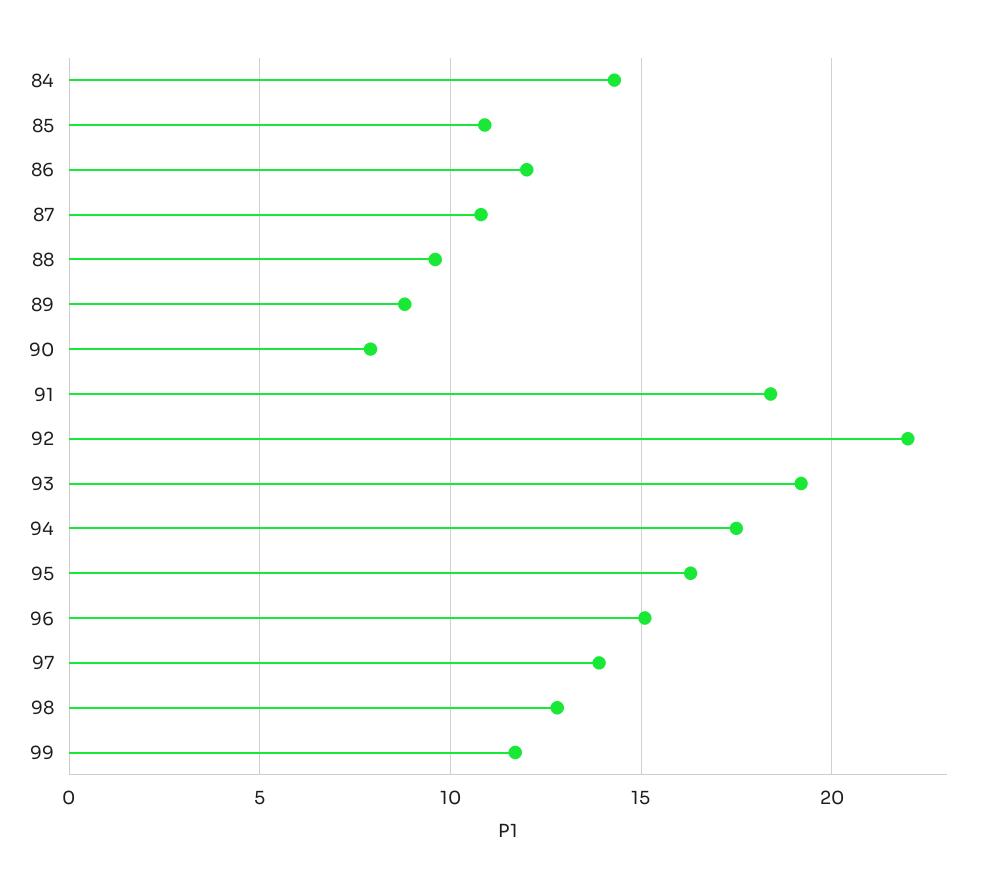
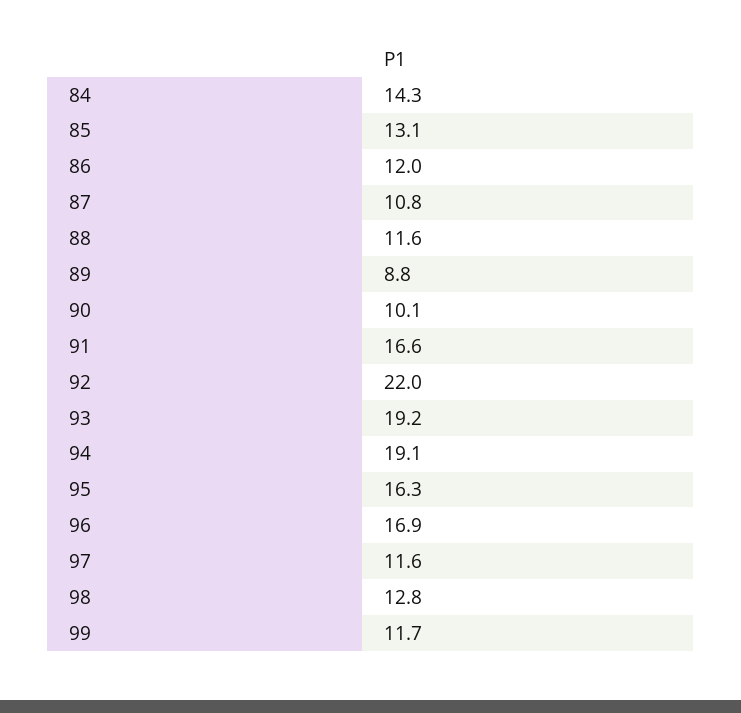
  {
    "84": 14.3,
-   "85": 11,
+   "85": 13.1,
    "86": 12,
    "87": 10.8,
-   "88": 9.5,
+   "88": 11.6,
    "89": 8.8,
-   "90": 8,
+   "90": 10.1,
-   "91": 18.5,
+   "91": 16.6,
    "92": 22,
    "93": 19.2,
-   "94": 17.5,
+   "94": 19.1,
    "95": 16.3,
-   "96": 15,
+   "96": 16.9,
-   "97": 14,
+   "97": 11.6,
    "98": 12.8,
    "99": 11.7
  }

